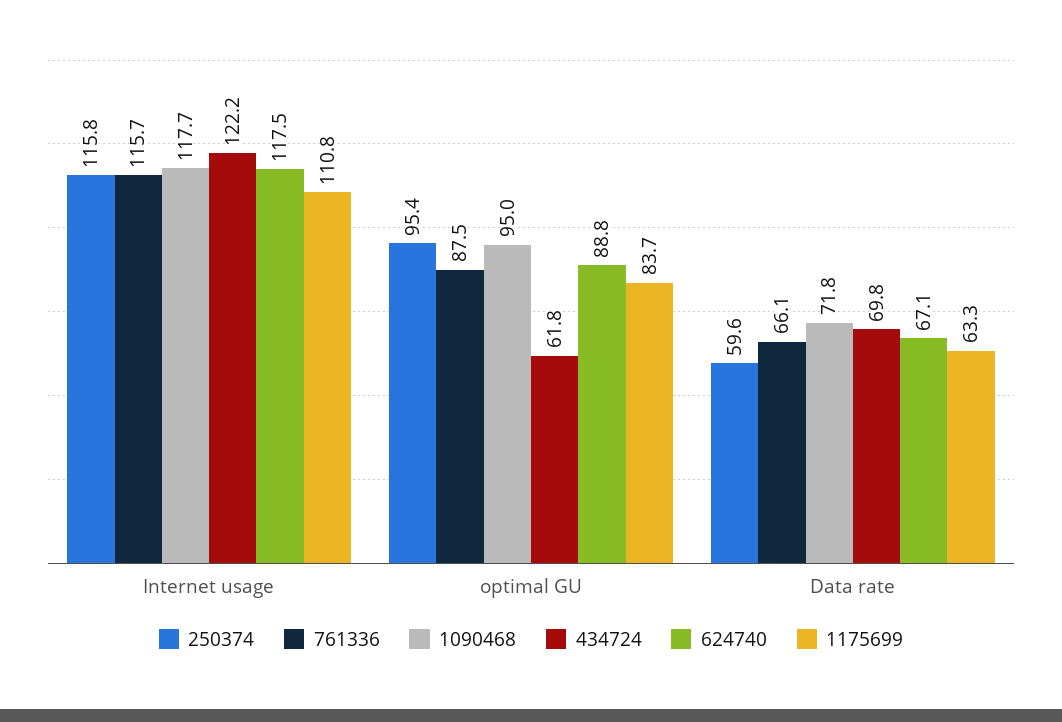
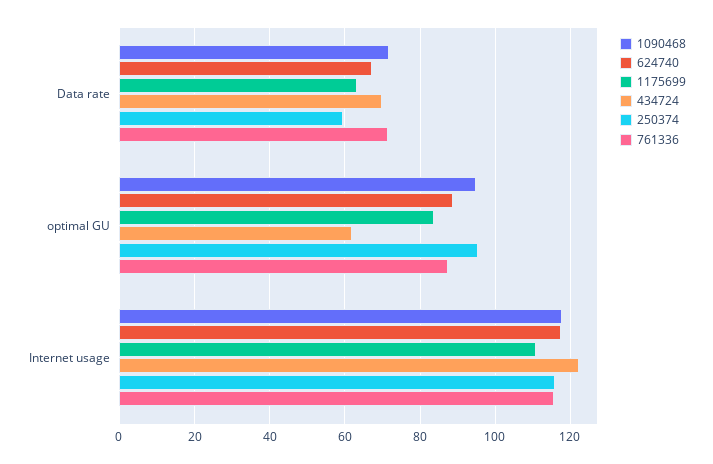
  {
    "250374": {
      "Internet usage": 115.8,
      "optimal GU": 95.4,
      "Data rate": 59.6
    },
    "761336": {
      "Internet usage": 115.7,
      "optimal GU": 87.5,
-     "Data rate": 66.1
+     "Data rate": 72
    },
    "1090468": {
      "Internet usage": 117.7,
      "optimal GU": 95,
      "Data rate": 71.8
    },
    "434724": {
      "Internet usage": 122.2,
      "optimal GU": 61.8,
      "Data rate": 69.8
    },
    "624740": {
      "Internet usage": 117.5,
      "optimal GU": 88.8,
      "Data rate": 67.1
    },
    "1175699": {
      "Internet usage": 110.8,
      "optimal GU": 83.7,
      "Data rate": 63.3
    }
  }

